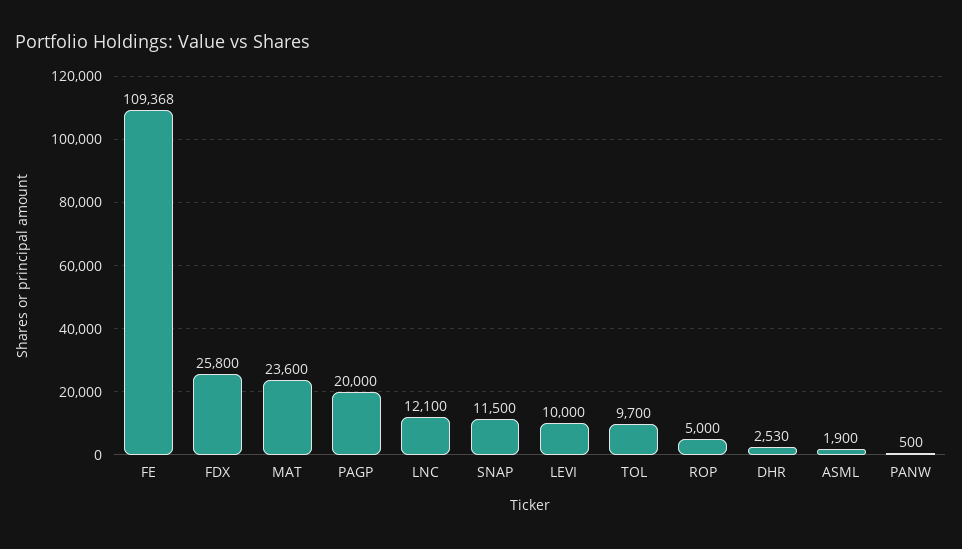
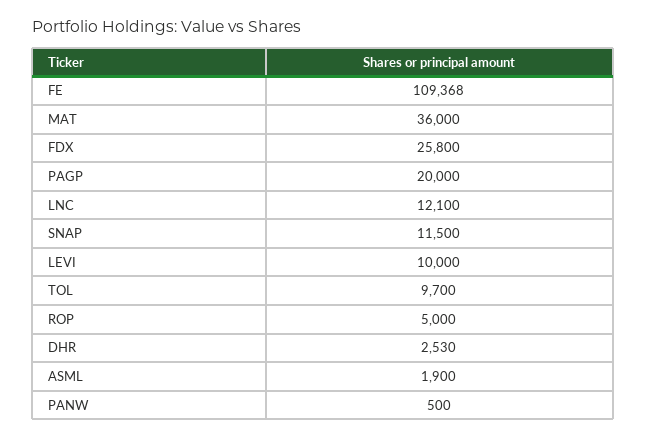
  {
    "FE": 109368,
    "FDX": 25800,
-   "MAT": 23600,
+   "MAT": 36000,
    "PAGP": 20000,
    "LNC": 12100,
    "SNAP": 11500,
    "LEVI": 10000,
    "TOL": 9700,
    "ROP": 5000,
    "DHR": 2530,
    "ASML": 1900,
    "PANW": 500
  }

